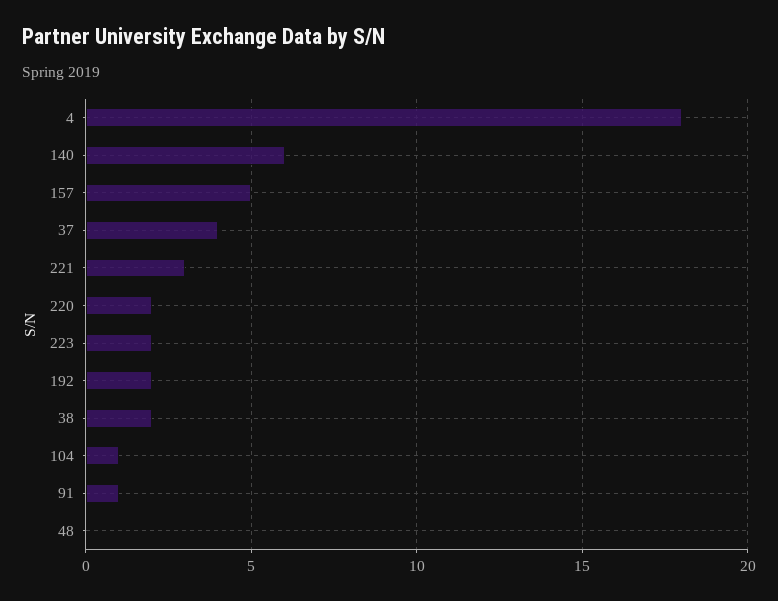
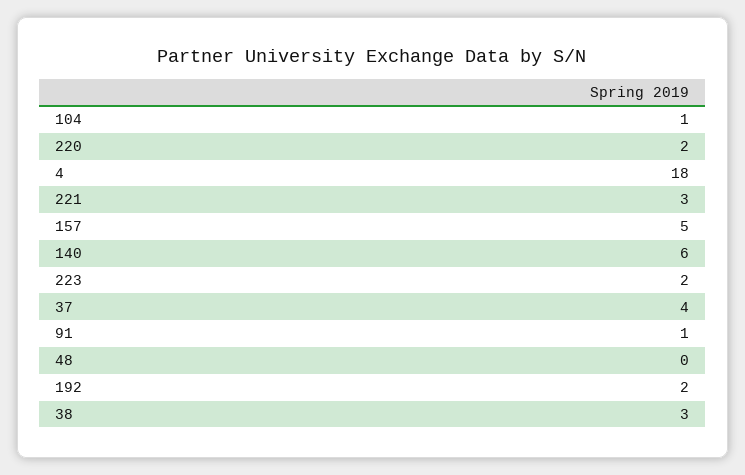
  {
    "4": 18,
    "140": 6,
    "157": 5,
    "37": 4,
    "221": 3,
    "220": 2,
    "223": 2,
    "192": 2,
-   "38": 2,
+   "38": 3,
    "104": 1,
    "91": 1,
    "48": 0
  }

